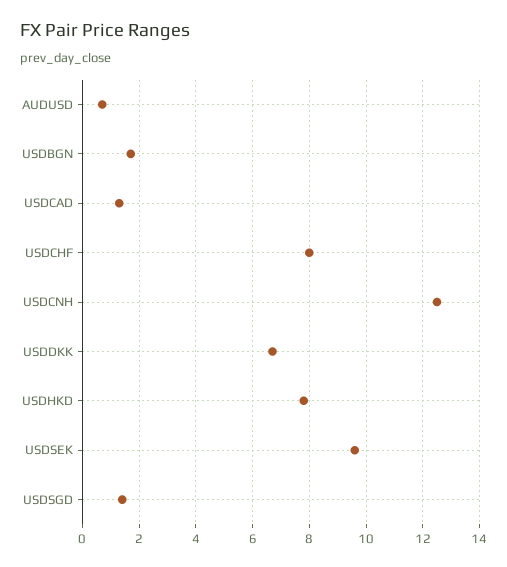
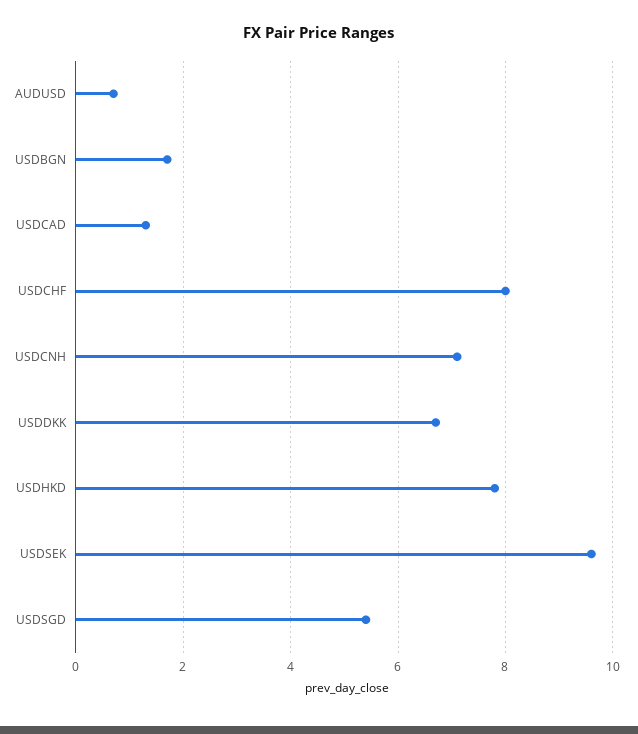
  {
    "AUDUSD": 0.5,
    "USDBGN": 1.5,
    "USDCAD": 1.5,
    "USDCHF": 8,
-   "USDCNH": 12.5,
+   "USDCNH": 7,
    "USDDKK": 6.5,
    "USDHKD": 8,
    "USDSEK": 9.5,
-   "USDSGD": 1.5
+   "USDSGD": 5.5
  }

